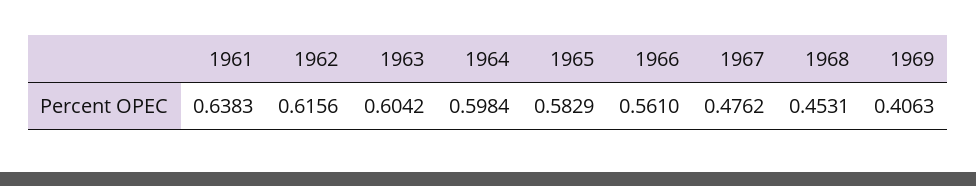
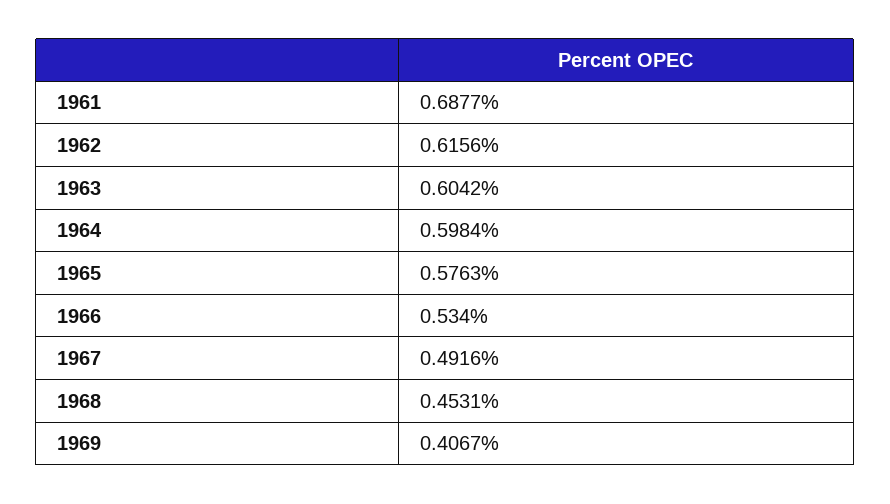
  {
-   "1961": 0.6383,
+   "1961": 0.6877,
    "1962": 0.6156,
    "1963": 0.6042,
    "1964": 0.5984,
-   "1965": 0.5829,
+   "1965": 0.5763,
-   "1966": 0.561,
+   "1966": 0.534,
-   "1967": 0.4762,
+   "1967": 0.4916,
    "1968": 0.4531,
-   "1969": 0.4063
+   "1969": 0.4067
  }

